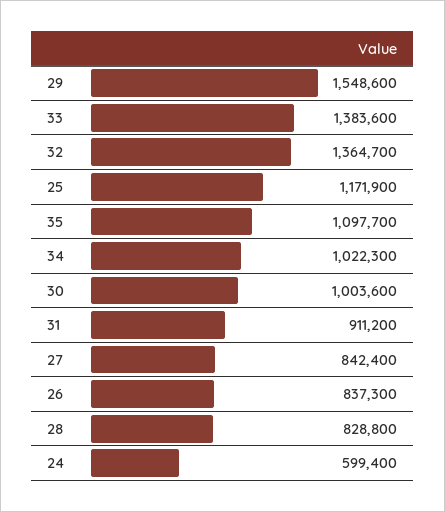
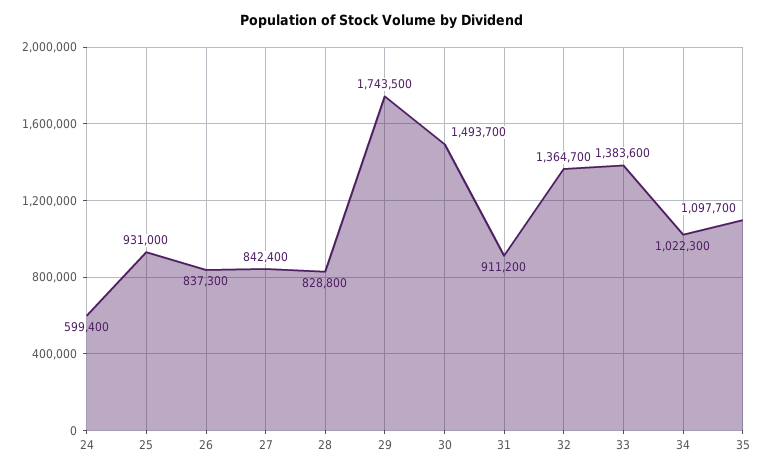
  {
-   "29": 1548600,
+   "29": 1743500,
    "33": 1383600,
    "32": 1364700,
-   "25": 1171900,
+   "25": 931000,
    "35": 1097700,
    "34": 1022300,
-   "30": 1003600,
+   "30": 1493700,
    "31": 911200,
    "27": 842400,
    "26": 837300,
    "28": 828800,
    "24": 599400
  }

